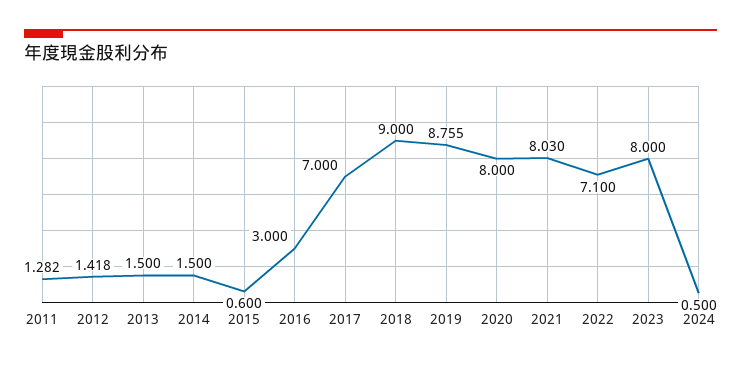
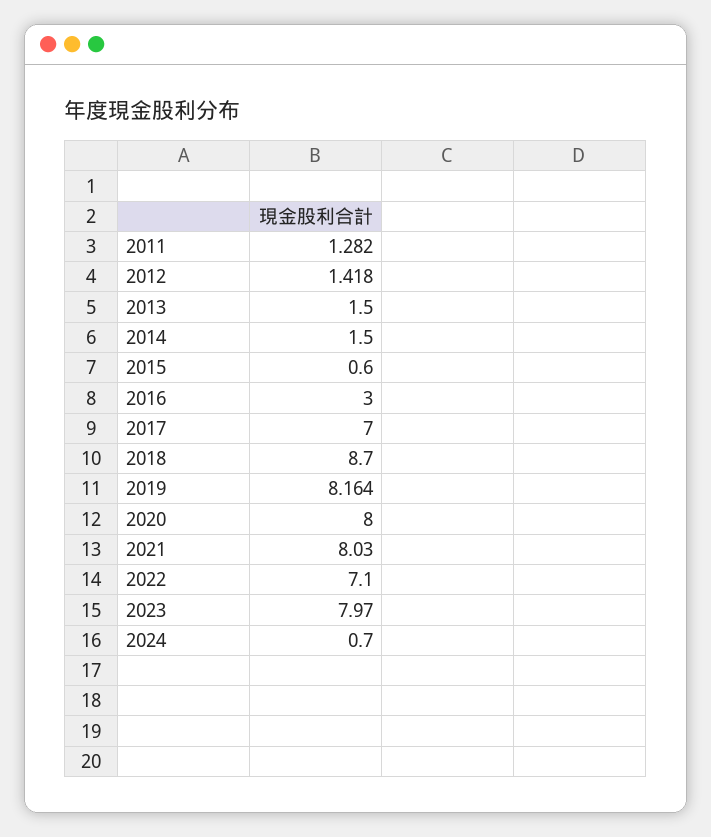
  {
    "2011": 1.282,
    "2012": 1.418,
    "2013": 1.5,
    "2014": 1.5,
    "2015": 0.6,
    "2016": 3,
    "2017": 7,
-   "2018": 9,
+   "2018": 8.7,
-   "2019": 8.755,
+   "2019": 8.164,
    "2020": 8,
    "2021": 8.03,
    "2022": 7.1,
-   "2023": 8,
+   "2023": 7.97,
-   "2024": 0.5
+   "2024": 0.7
  }

